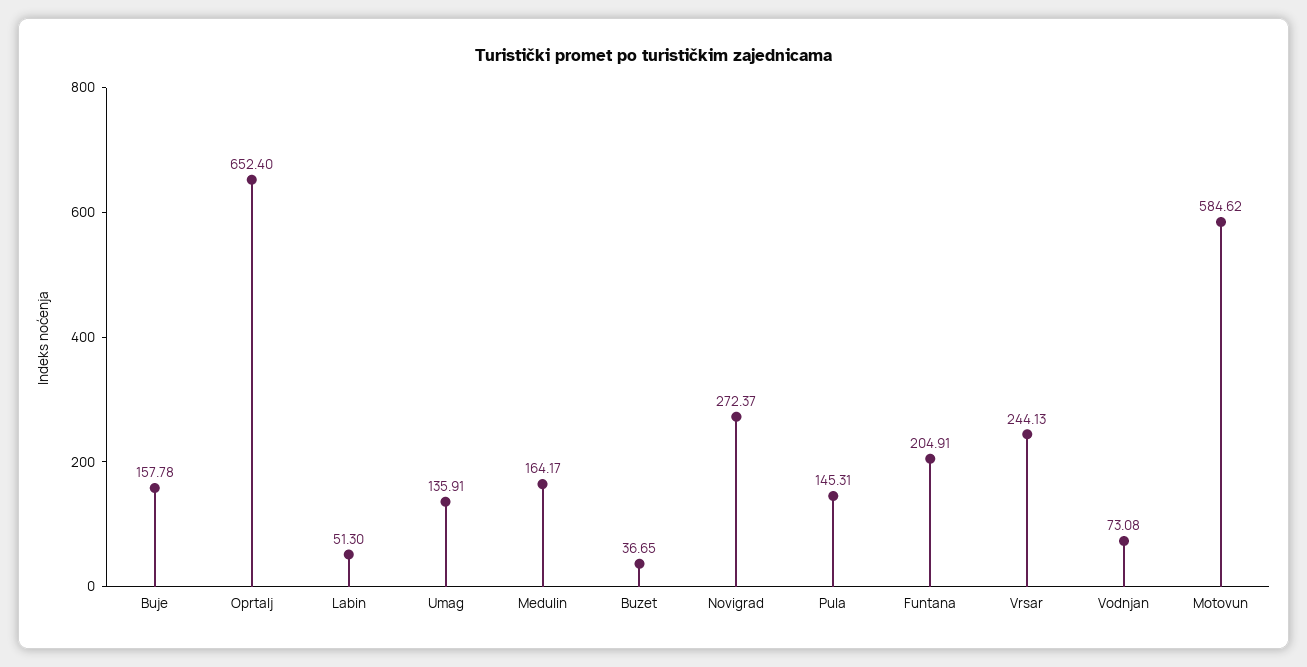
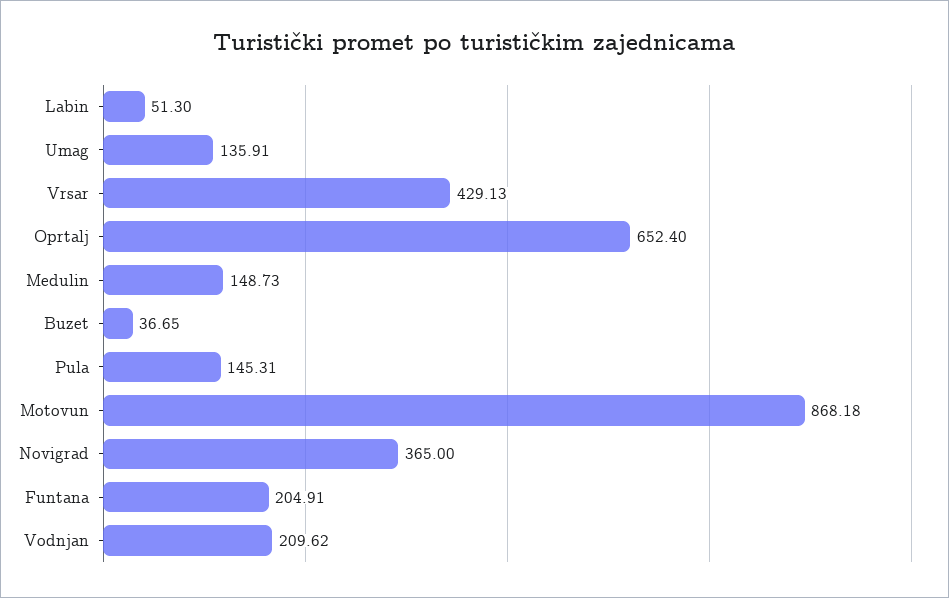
  {
-   "Buje": 157.78,
    "Oprtalj": 652.4,
    "Labin": 51.3,
    "Umag": 135.91,
-   "Medulin": 164.17,
+   "Medulin": 148.73,
    "Buzet": 36.65,
-   "Novigrad": 272.37,
+   "Novigrad": 365,
    "Pula": 145.31,
    "Funtana": 204.91,
-   "Vrsar": 244.13,
+   "Vrsar": 429.13,
-   "Vodnjan": 73.08,
+   "Vodnjan": 209.62,
-   "Motovun": 584.62
+   "Motovun": 868.18
  }

